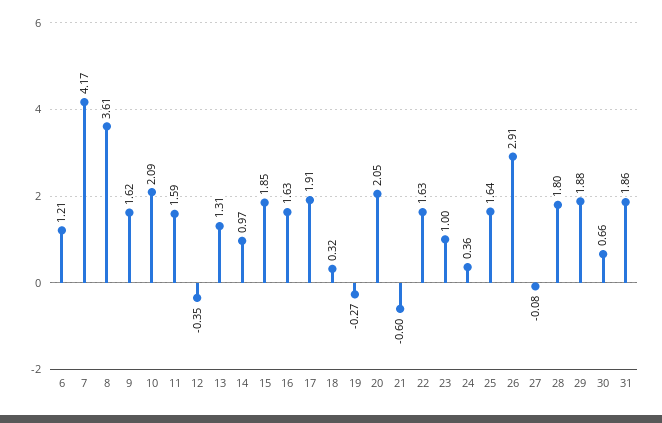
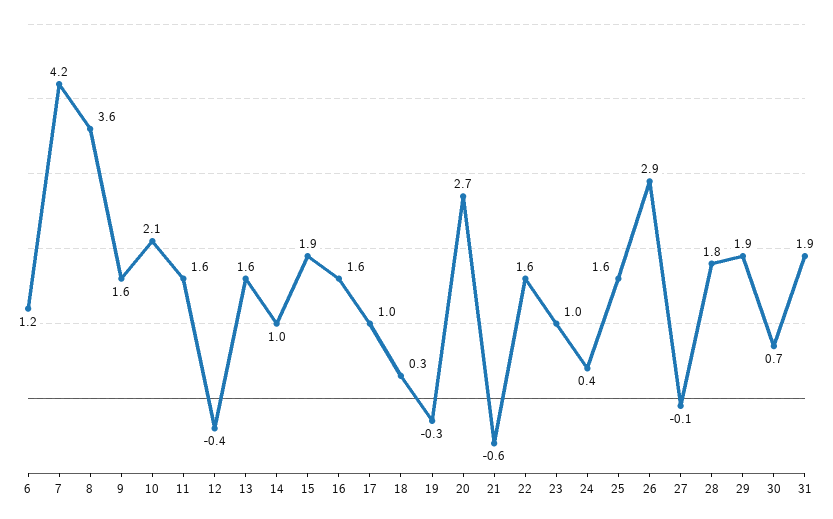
  {
    "6": 1.21,
    "7": 4.17,
    "8": 3.61,
    "9": 1.62,
    "10": 2.09,
    "11": 1.59,
    "12": -0.35,
-   "13": 1.31,
+   "13": 1.6,
    "14": 0.97,
    "15": 1.85,
    "16": 1.63,
-   "17": 1.91,
+   "17": 1,
    "18": 0.32,
    "19": -0.27,
-   "20": 2.05,
+   "20": 2.7,
    "21": -0.6,
    "22": 1.63,
    "23": 1,
    "24": 0.36,
    "25": 1.64,
    "26": 2.91,
    "27": -0.08,
    "28": 1.8,
    "29": 1.88,
    "30": 0.66,
    "31": 1.86
  }

